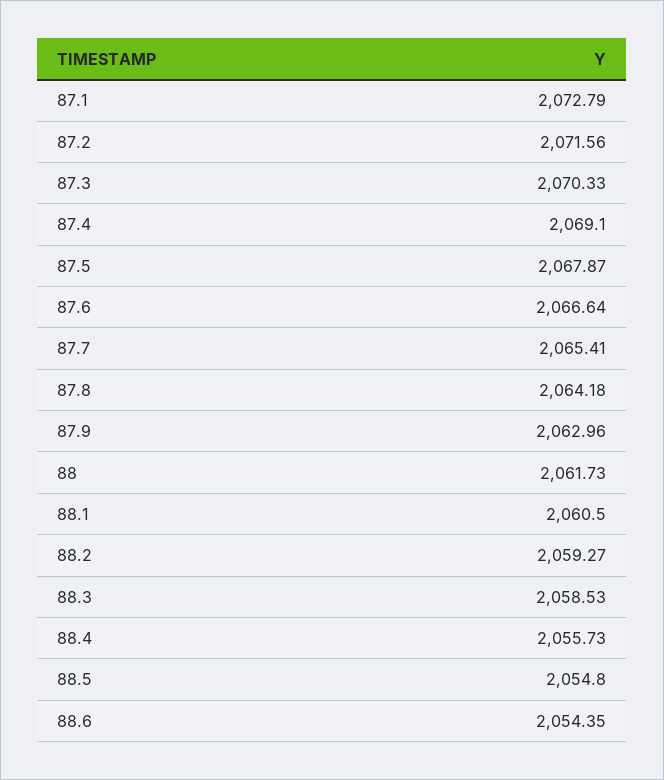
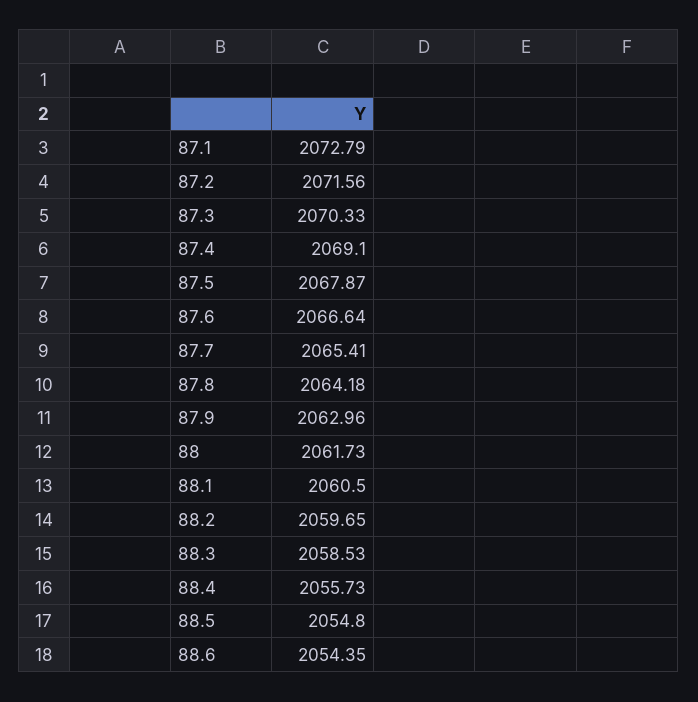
  {
    "87.1": 2072.79,
    "87.2": 2071.56,
    "87.3": 2070.33,
    "87.4": 2069.1,
    "87.5": 2067.87,
    "87.6": 2066.64,
    "87.7": 2065.41,
    "87.8": 2064.18,
    "87.9": 2062.96,
    "88": 2061.73,
    "88.1": 2060.5,
-   "88.2": 2059.27,
+   "88.2": 2059.65,
    "88.3": 2058.53,
    "88.4": 2055.73,
    "88.5": 2054.8,
    "88.6": 2054.35
  }

